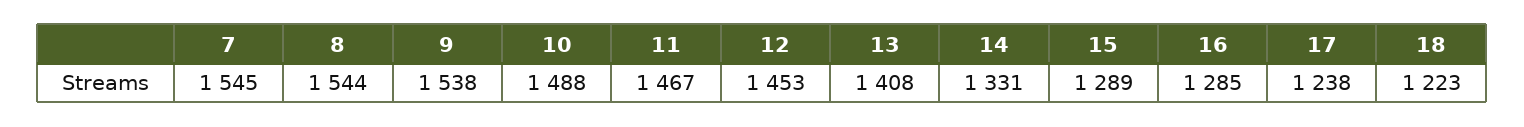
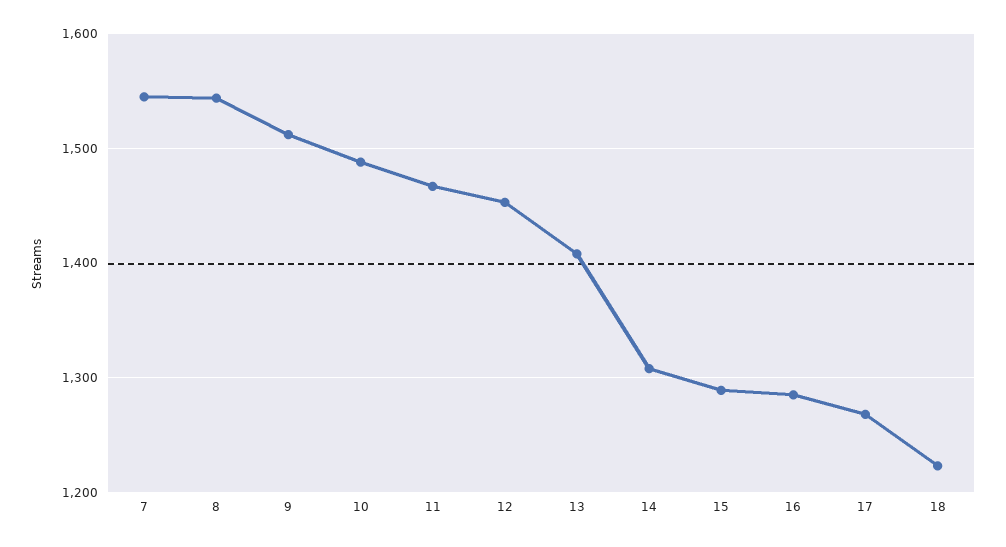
  {
    "7": 1545,
    "8": 1544,
-   "9": 1538,
+   "9": 1510,
    "10": 1488,
    "11": 1467,
    "12": 1453,
    "13": 1408,
-   "14": 1331,
+   "14": 1310,
    "15": 1289,
    "16": 1285,
-   "17": 1238,
+   "17": 1270,
    "18": 1223
  }

